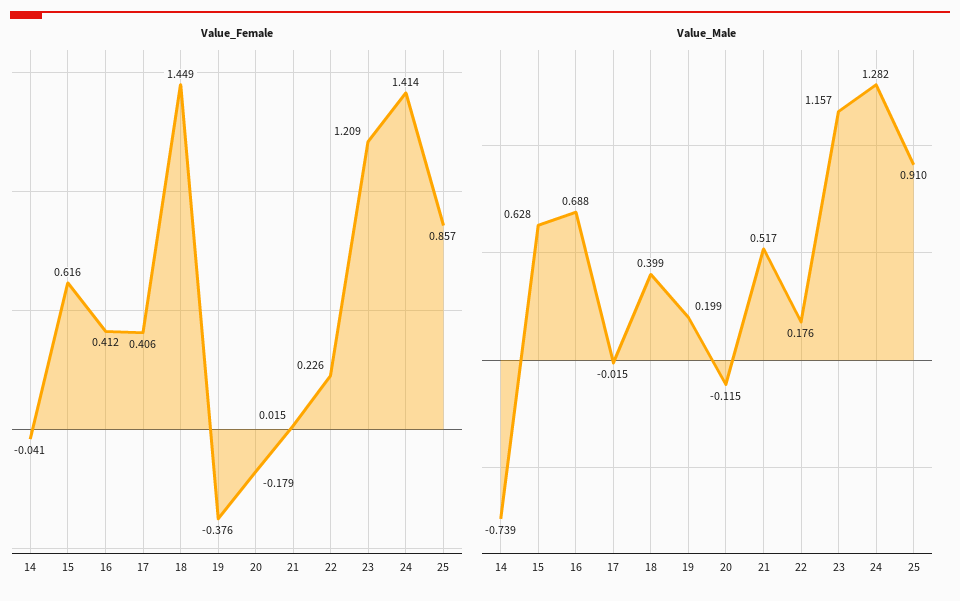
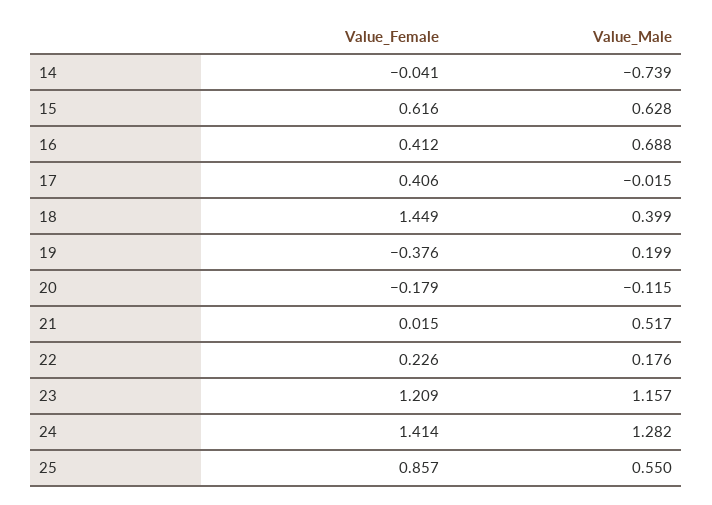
  {
    "Value_Female": {
      "14": -0.041,
      "15": 0.616,
      "16": 0.412,
      "17": 0.406,
      "18": 1.449,
      "19": -0.376,
      "20": -0.179,
      "21": 0.015,
      "22": 0.226,
      "23": 1.209,
      "24": 1.414,
      "25": 0.857
    },
    "Value_Male": {
      "14": -0.739,
      "15": 0.628,
      "16": 0.688,
      "17": -0.015,
      "18": 0.399,
      "19": 0.199,
      "20": -0.115,
      "21": 0.517,
      "22": 0.176,
      "23": 1.157,
      "24": 1.282,
-     "25": 0.91
+     "25": 0.55
    }
  }

